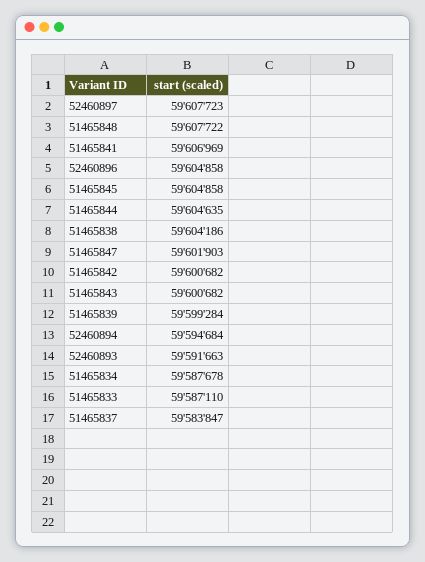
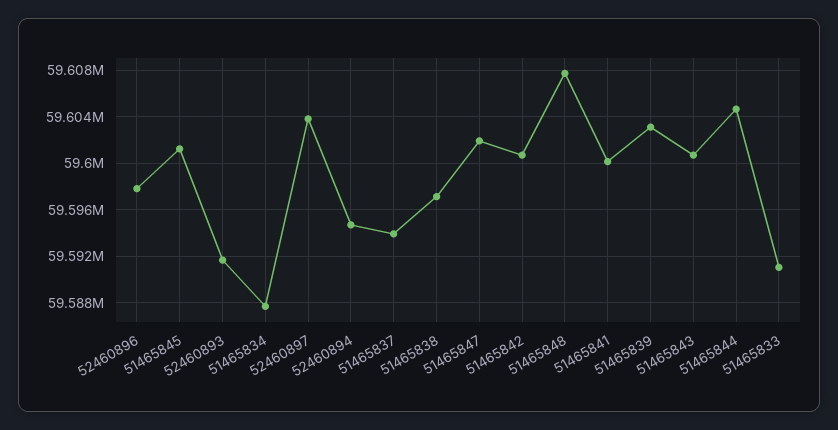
  {
-   "52460897": 59607723,
+   "52460897": 59604000,
    "51465848": 59607722,
-   "51465841": 59606969,
+   "51465841": 59600000,
-   "52460896": 59604858,
+   "52460896": 59598000,
-   "51465845": 59604858,
+   "51465845": 59601000,
    "51465844": 59604635,
-   "51465838": 59604186,
+   "51465838": 59597000,
    "51465847": 59601903,
    "51465842": 59600682,
    "51465843": 59600682,
-   "51465839": 59599284,
+   "51465839": 59603000,
    "52460894": 59594684,
    "52460893": 59591663,
    "51465834": 59587678,
-   "51465833": 59587110,
+   "51465833": 59591000,
-   "51465837": 59583847
+   "51465837": 59594000
  }

